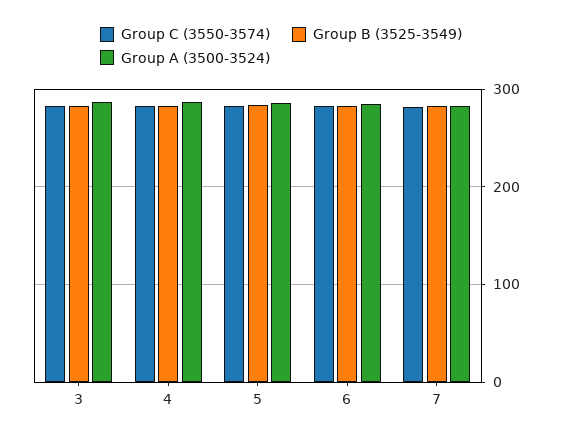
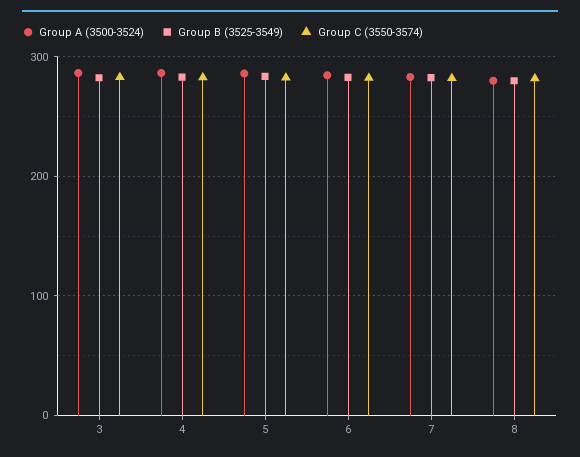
  {
    "Group C (3550-3574)": {
      "3": 280,
      "4": 280,
      "5": 280,
      "6": 280,
-     "7": 280
+     "7": 280,
+     "8": 280
    },
    "Group B (3525-3549)": {
      "3": 280,
      "4": 280,
      "5": 280,
      "6": 280,
-     "7": 280
+     "7": 280,
+     "8": 280
    },
    "Group A (3500-3524)": {
      "3": 290,
      "4": 290,
      "5": 290,
      "6": 280,
-     "7": 280
+     "7": 280,
+     "8": 280
    }
  }

